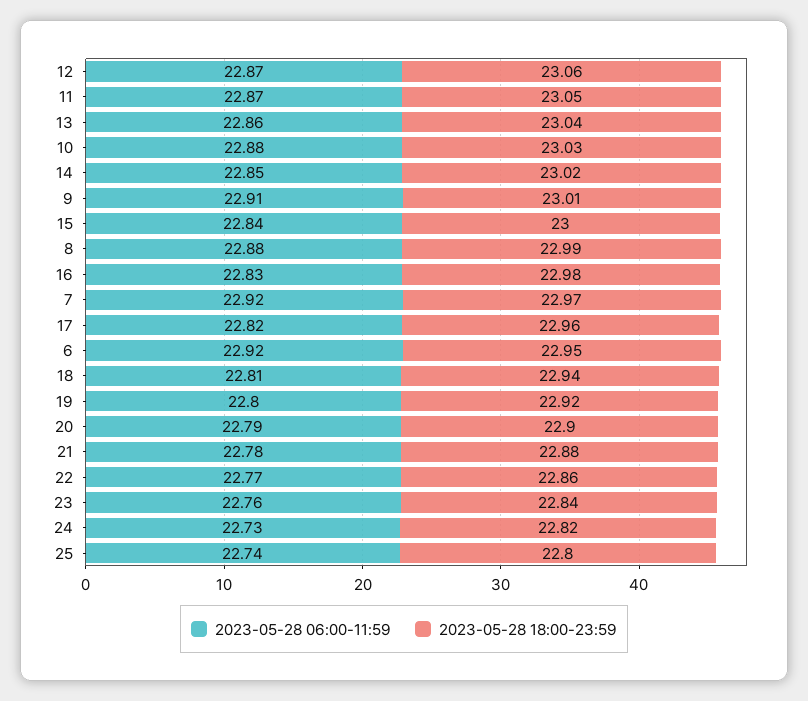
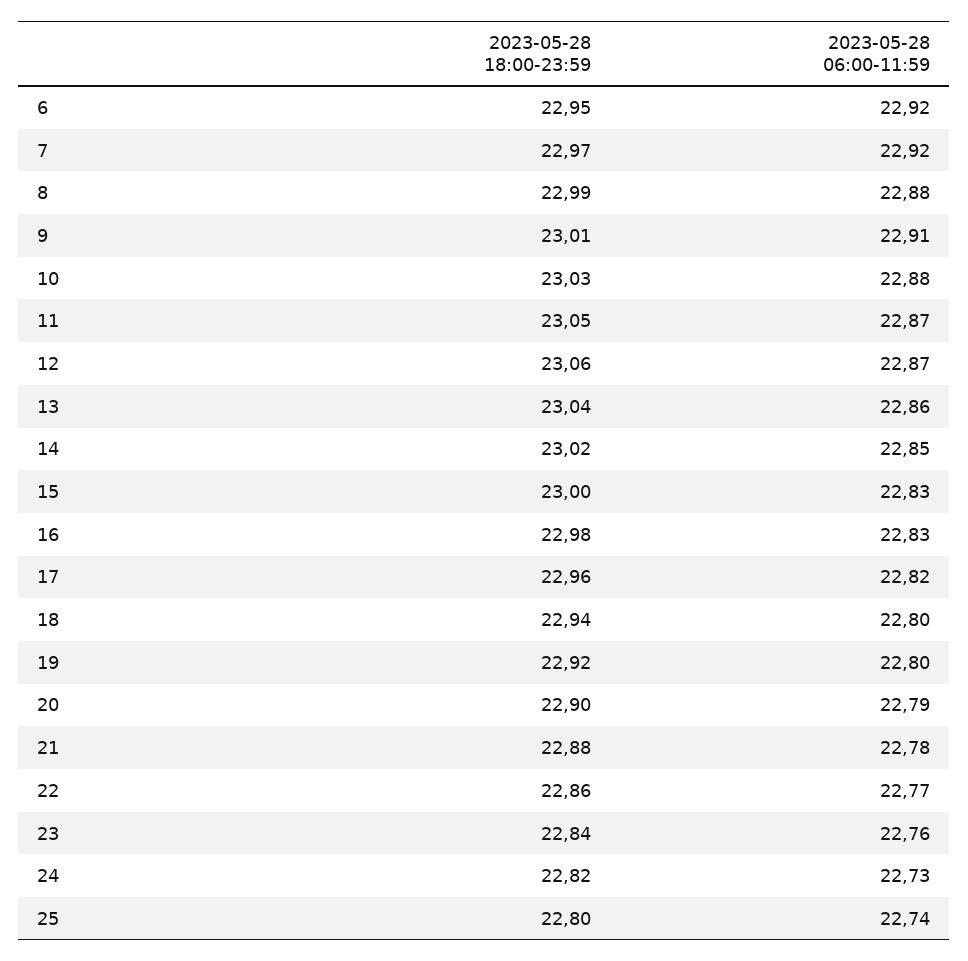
  {
    "2023-05-28 06:00-11:59": {
      "12": 22.87,
      "11": 22.87,
      "13": 22.86,
      "10": 22.88,
      "14": 22.85,
      "9": 22.91,
-     "15": 22.84,
+     "15": 22.83,
      "8": 22.88,
      "16": 22.83,
      "7": 22.92,
      "17": 22.82,
      "6": 22.92,
-     "18": 22.81,
+     "18": 22.8,
      "19": 22.8,
      "20": 22.79,
      "21": 22.78,
      "22": 22.77,
      "23": 22.76,
      "24": 22.73,
      "25": 22.74
    },
    "2023-05-28 18:00-23:59": {
      "12": 23.06,
      "11": 23.05,
      "13": 23.04,
      "10": 23.03,
      "14": 23.02,
      "9": 23.01,
      "15": 23,
      "8": 22.99,
      "16": 22.98,
      "7": 22.97,
      "17": 22.96,
      "6": 22.95,
      "18": 22.94,
      "19": 22.92,
      "20": 22.9,
      "21": 22.88,
      "22": 22.86,
      "23": 22.84,
      "24": 22.82,
      "25": 22.8
    }
  }

